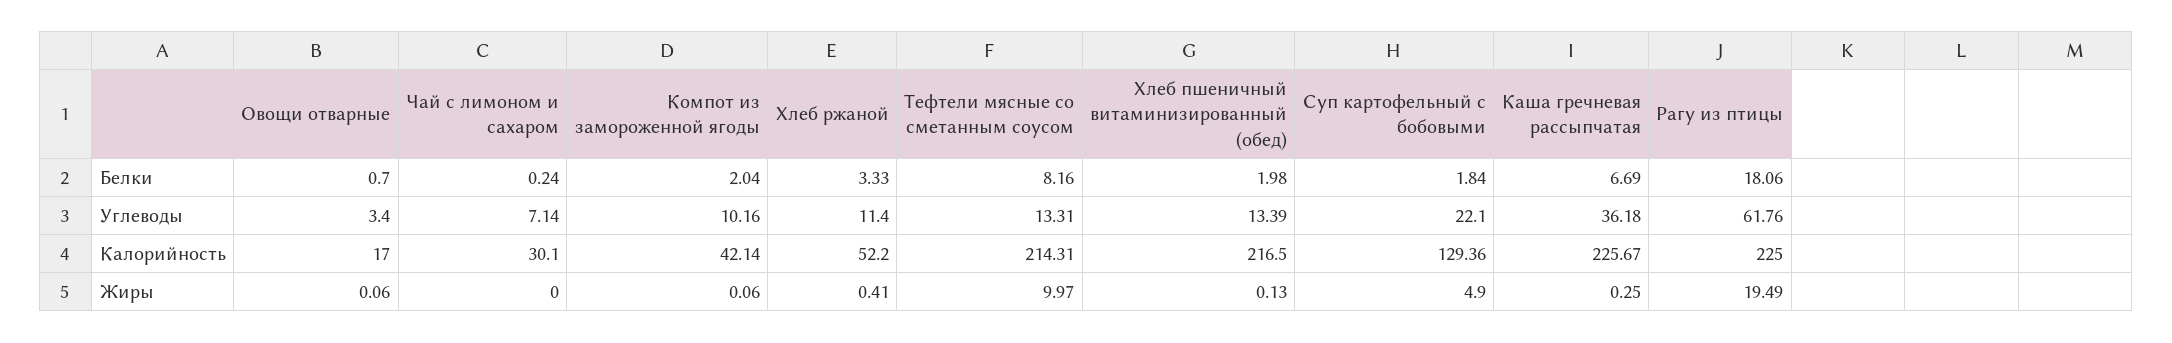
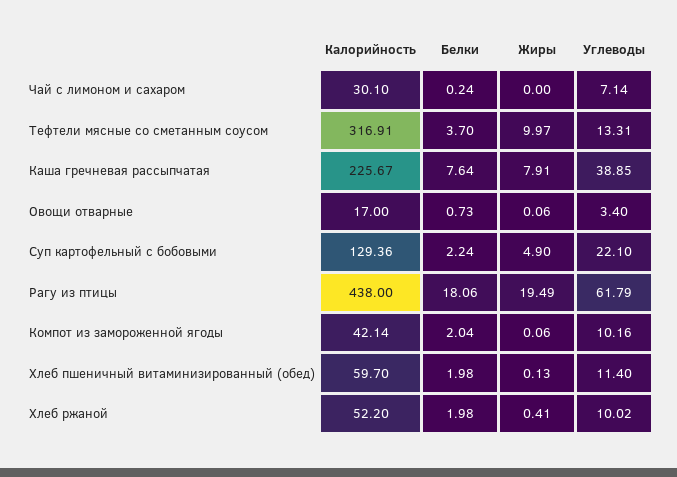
  {
    "Овощи отварные": {
-     "Белки": 0.7,
+     "Белки": 0.73,
      "Углеводы": 3.4,
      "Калорийность": 17,
      "Жиры": 0.06
    },
    "Чай с лимоном и сахаром": {
      "Белки": 0.24,
      "Углеводы": 7.14,
      "Калорийность": 30.1,
      "Жиры": 0
    },
    "Компот из замороженной ягоды": {
      "Белки": 2.04,
      "Углеводы": 10.16,
      "Калорийность": 42.14,
      "Жиры": 0.06
    },
    "Хлеб ржаной": {
-     "Белки": 3.33,
+     "Белки": 1.98,
-     "Углеводы": 11.4,
+     "Углеводы": 10.02,
      "Калорийность": 52.2,
      "Жиры": 0.41
    },
    "Тефтели мясные со сметанным соусом": {
-     "Белки": 8.16,
+     "Белки": 3.7,
      "Углеводы": 13.31,
-     "Калорийность": 214.31,
+     "Калорийность": 316.91,
      "Жиры": 9.97
    },
    "Хлеб пшеничный витаминизированный (обед)": {
      "Белки": 1.98,
-     "Углеводы": 13.39,
+     "Углеводы": 11.4,
-     "Калорийность": 216.5,
+     "Калорийность": 59.7,
      "Жиры": 0.13
    },
    "Суп картофельный с бобовыми": {
-     "Белки": 1.84,
+     "Белки": 2.24,
      "Углеводы": 22.1,
      "Калорийность": 129.36,
      "Жиры": 4.9
    },
    "Каша гречневая рассыпчатая": {
-     "Белки": 6.69,
+     "Белки": 7.64,
-     "Углеводы": 36.18,
+     "Углеводы": 38.85,
      "Калорийность": 225.67,
-     "Жиры": 0.25
+     "Жиры": 7.91
    },
    "Рагу из птицы": {
      "Белки": 18.06,
-     "Углеводы": 61.76,
+     "Углеводы": 61.79,
-     "Калорийность": 225,
+     "Калорийность": 438,
      "Жиры": 19.49
    }
  }

